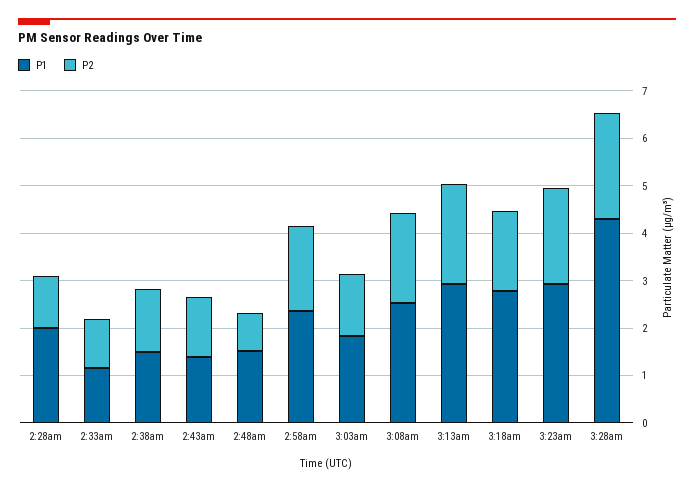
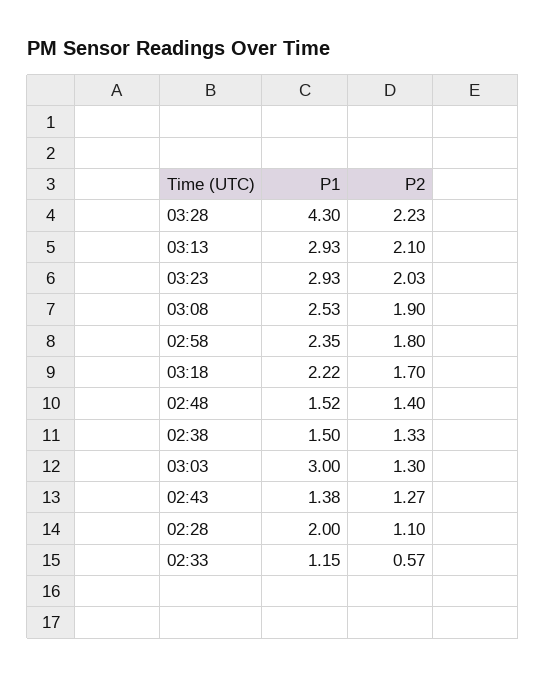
  {
    "P1": {
      "2:28am": 2,
      "2:33am": 1.15,
      "2:38am": 1.5,
      "2:43am": 1.38,
      "2:48am": 1.52,
      "2:58am": 2.35,
-     "3:03am": 1.8,
+     "3:03am": 3,
      "3:08am": 2.53,
      "3:13am": 2.93,
-     "3:18am": 2.8,
+     "3:18am": 2.22,
      "3:23am": 2.93,
      "3:28am": 4.3
    },
    "P2": {
      "2:28am": 1.1,
-     "2:33am": 1,
+     "2:33am": 0.57,
      "2:38am": 1.33,
      "2:43am": 1.27,
-     "2:48am": 0.8,
+     "2:48am": 1.4,
      "2:58am": 1.8,
      "3:03am": 1.3,
      "3:08am": 1.9,
      "3:13am": 2.1,
      "3:18am": 1.7,
      "3:23am": 2.03,
      "3:28am": 2.23
    }
  }

